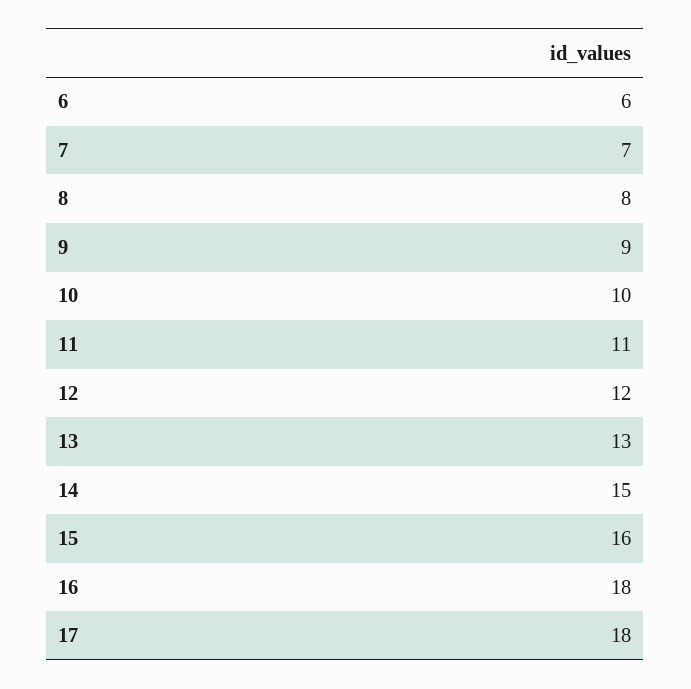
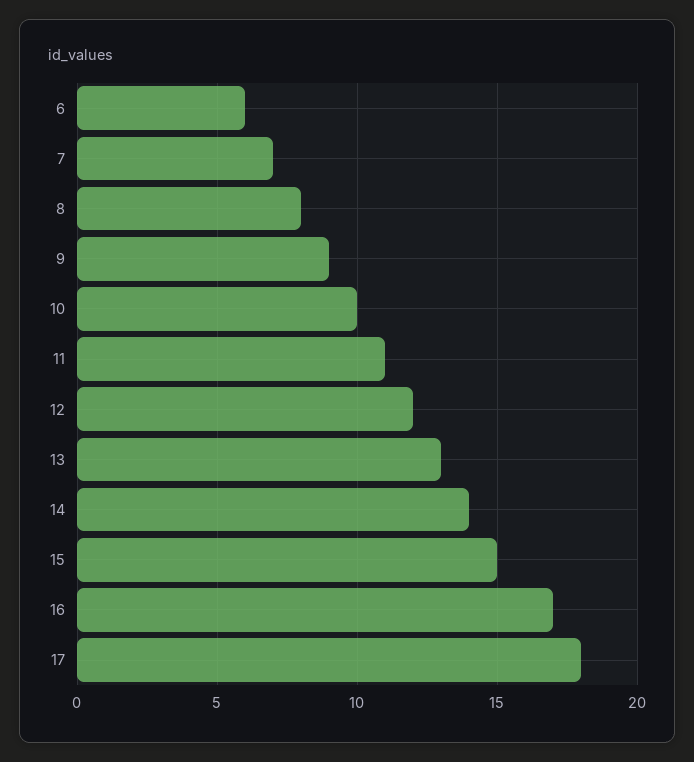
  {
    "6": 6,
    "7": 7,
    "8": 8,
    "9": 9,
    "10": 10,
    "11": 11,
    "12": 12,
    "13": 13,
-   "14": 15,
+   "14": 14,
-   "15": 16,
+   "15": 15,
-   "16": 18,
+   "16": 17,
    "17": 18
  }

